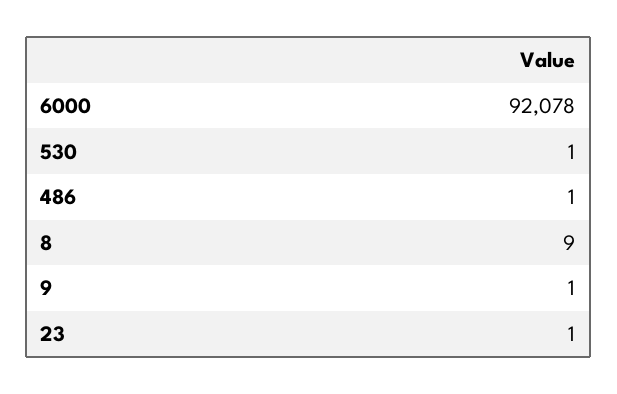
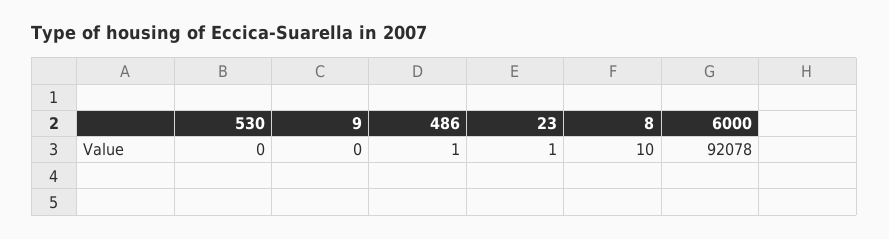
  {
    "6000": 92078,
-   "530": 1,
+   "530": 0,
    "486": 1,
-   "8": 9,
+   "8": 10,
-   "9": 1,
+   "9": 0,
    "23": 1
  }

